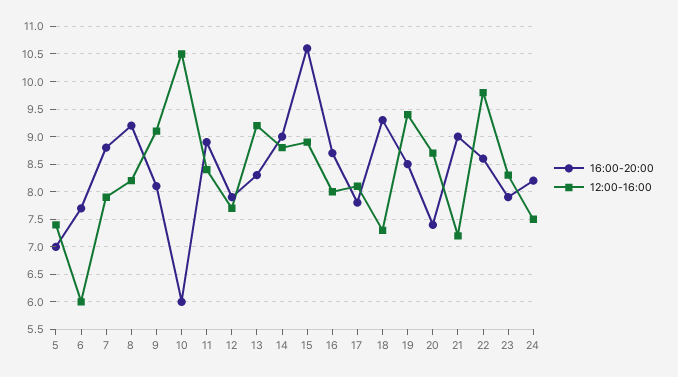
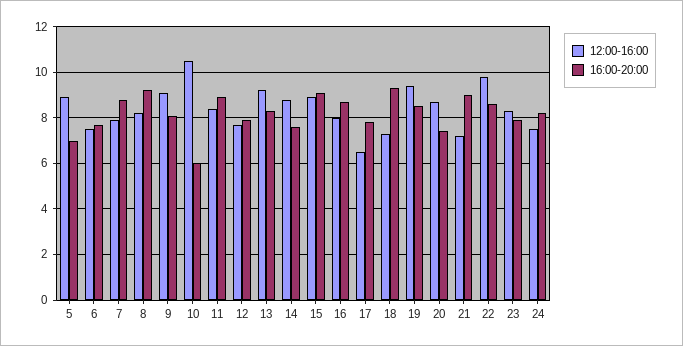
  {
    "16:00-20:00": {
      "5": 7,
      "6": 7.5,
      "7": 9,
      "8": 9,
      "9": 8,
      "10": 6,
      "11": 9,
      "12": 8,
      "13": 8.5,
-     "14": 9,
+     "14": 7.5,
-     "15": 10.5,
+     "15": 9,
      "16": 8.5,
      "17": 8,
      "18": 9.5,
      "19": 8.5,
      "20": 7.5,
      "21": 9,
      "22": 8.5,
      "23": 8,
      "24": 8
    },
    "12:00-16:00": {
-     "5": 7.5,
+     "5": 9,
-     "6": 6,
+     "6": 7.5,
      "7": 8,
      "8": 8,
      "9": 9,
      "10": 10.5,
      "11": 8.5,
      "12": 7.5,
      "13": 9,
      "14": 9,
      "15": 9,
      "16": 8,
-     "17": 8,
+     "17": 6.5,
      "18": 7.5,
      "19": 9.5,
      "20": 8.5,
      "21": 7,
      "22": 10,
      "23": 8.5,
      "24": 7.5
    }
  }

